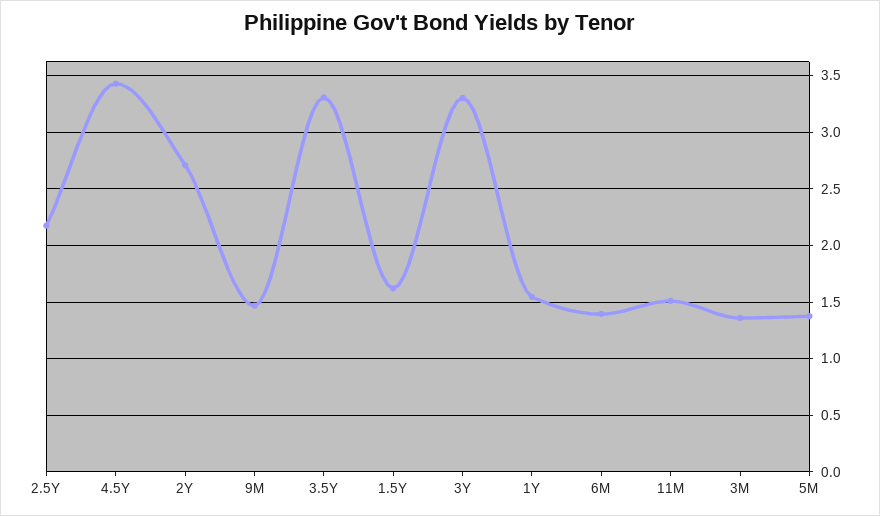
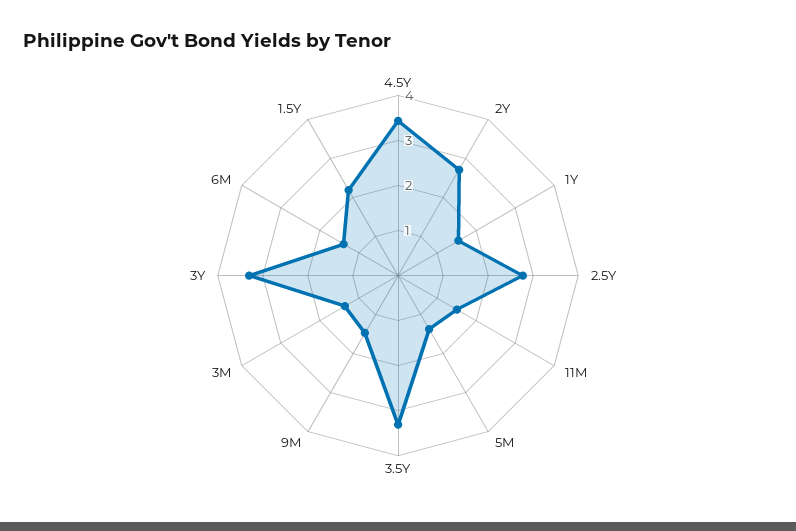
  {
-   "2.5Y": 2.2,
+   "2.5Y": 2.8,
    "4.5Y": 3.4,
    "2Y": 2.7,
    "9M": 1.5,
    "3.5Y": 3.3,
-   "1.5Y": 1.6,
+   "1.5Y": 2.2,
    "3Y": 3.3,
    "1Y": 1.5,
    "6M": 1.4,
    "11M": 1.5,
    "3M": 1.4,
    "5M": 1.4
  }

